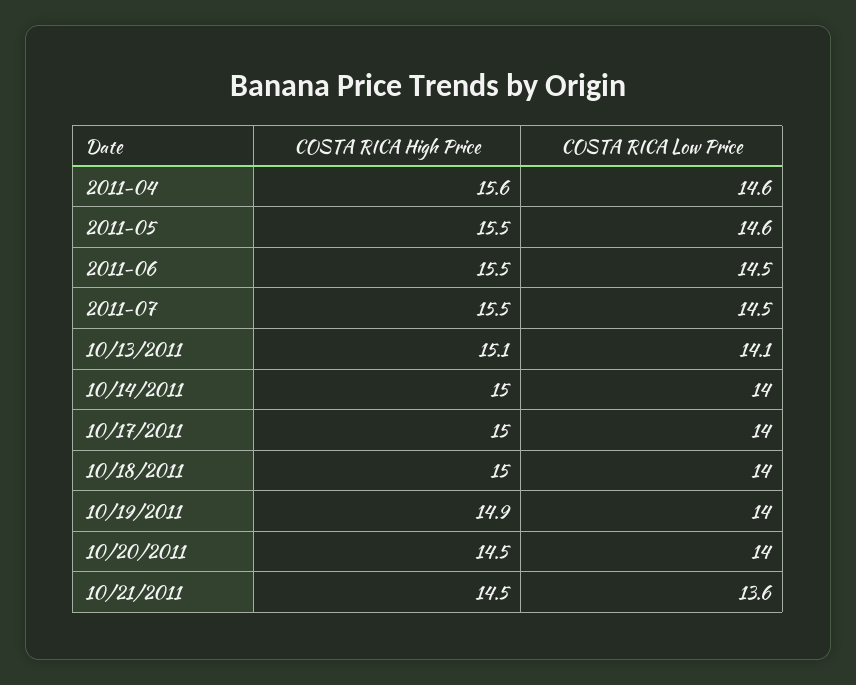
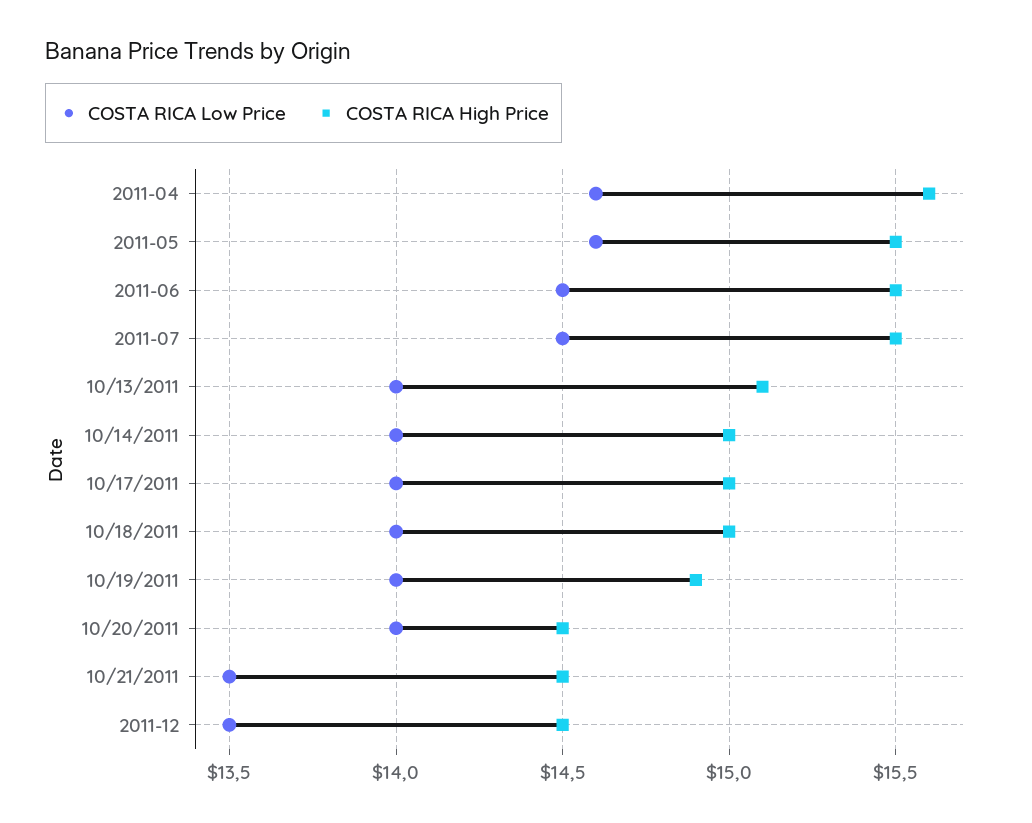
  {
    "COSTA RICA High Price": {
      "2011-04": 15.6,
      "2011-05": 15.5,
      "2011-06": 15.5,
      "2011-07": 15.5,
      "10/13/2011": 15.1,
      "10/14/2011": 15,
      "10/17/2011": 15,
      "10/18/2011": 15,
      "10/19/2011": 14.9,
      "10/20/2011": 14.5,
-     "10/21/2011": 14.5
+     "10/21/2011": 14.5,
+     "2011-12": 14.5
    },
    "COSTA RICA Low Price": {
      "2011-04": 14.6,
      "2011-05": 14.6,
      "2011-06": 14.5,
      "2011-07": 14.5,
-     "10/13/2011": 14.1,
+     "10/13/2011": 14,
      "10/14/2011": 14,
      "10/17/2011": 14,
      "10/18/2011": 14,
      "10/19/2011": 14,
      "10/20/2011": 14,
-     "10/21/2011": 13.6
+     "10/21/2011": 13.5,
+     "2011-12": 13.5
    }
  }

